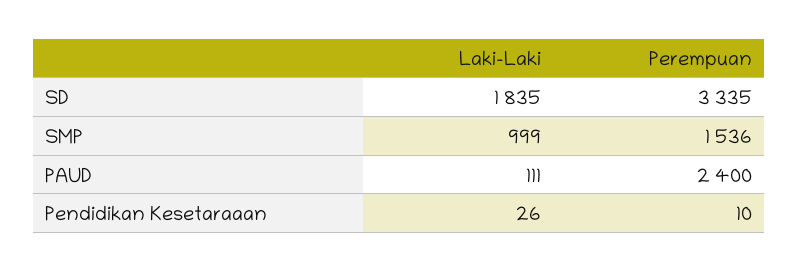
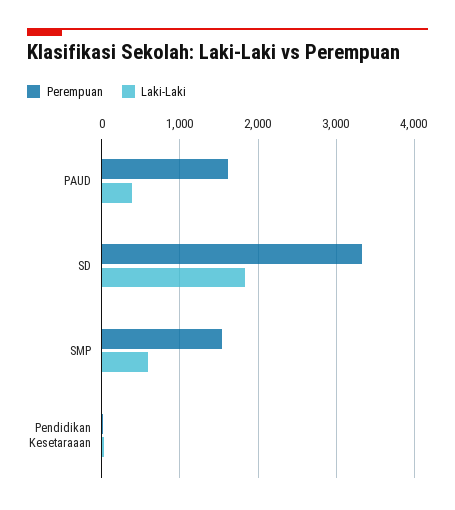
  {
    "Laki-Laki": {
      "SD": 1835,
-     "SMP": 999,
+     "SMP": 600,
-     "PAUD": 111,
+     "PAUD": 400,
      "Pendidikan Kesetaraaan": 26
    },
    "Perempuan": {
      "SD": 3335,
      "SMP": 1536,
-     "PAUD": 2400,
+     "PAUD": 1600,
      "Pendidikan Kesetaraaan": 10
    }
  }

